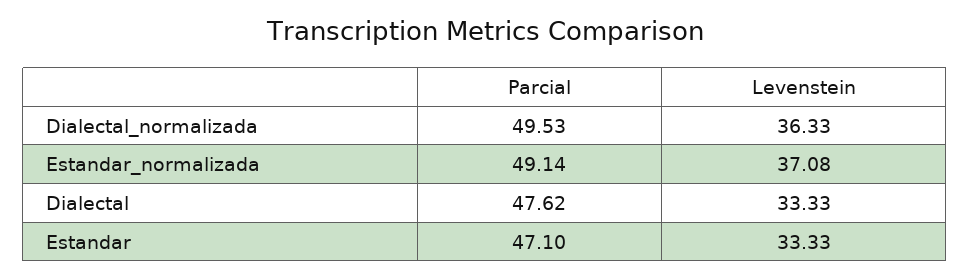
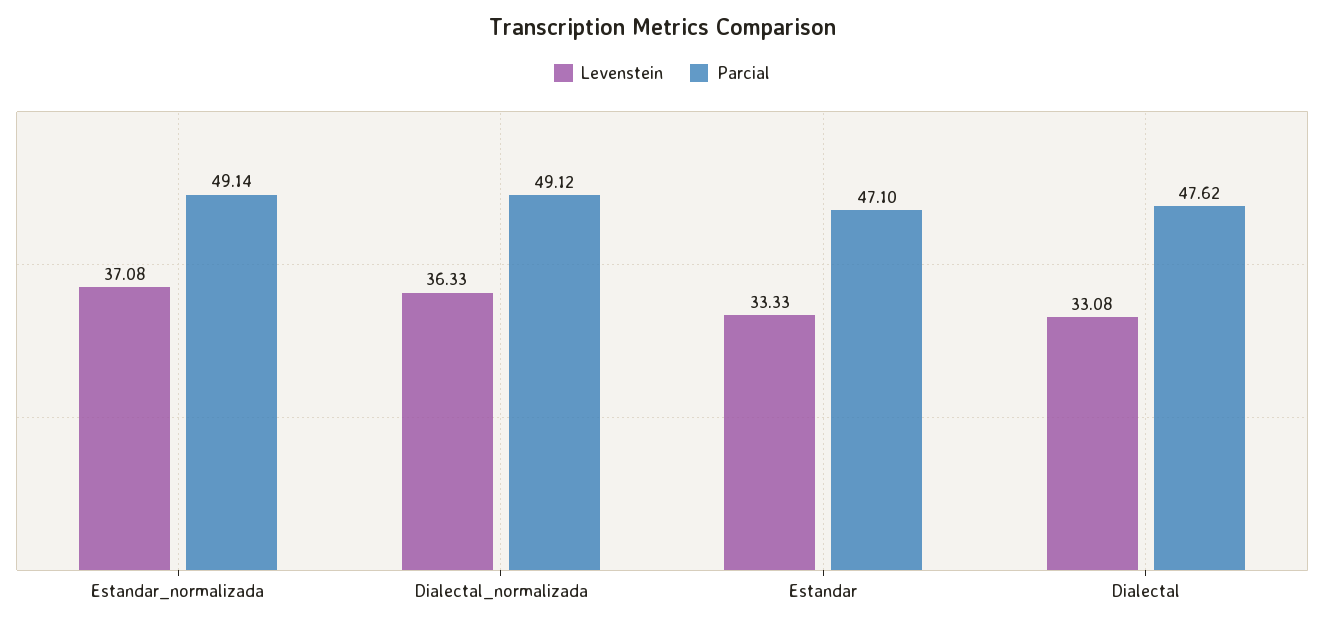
  {
    "Parcial": {
-     "Dialectal_normalizada": 49.53,
+     "Dialectal_normalizada": 49.12,
      "Estandar_normalizada": 49.14,
      "Dialectal": 47.62,
      "Estandar": 47.1
    },
    "Levenstein": {
      "Dialectal_normalizada": 36.33,
      "Estandar_normalizada": 37.08,
-     "Dialectal": 33.33,
+     "Dialectal": 33.08,
      "Estandar": 33.33
    }
  }

